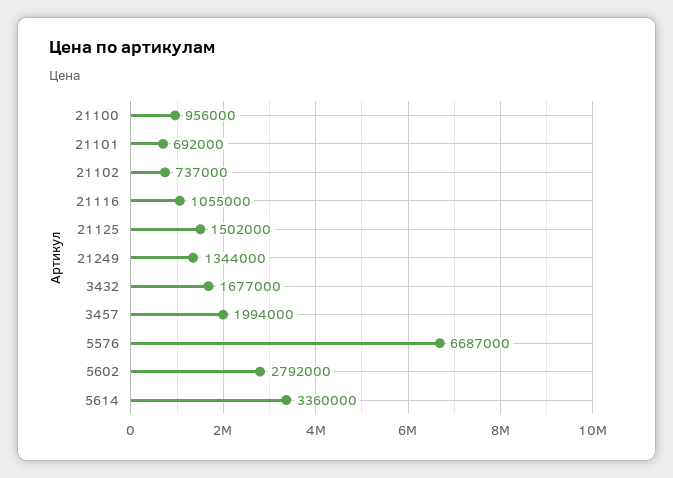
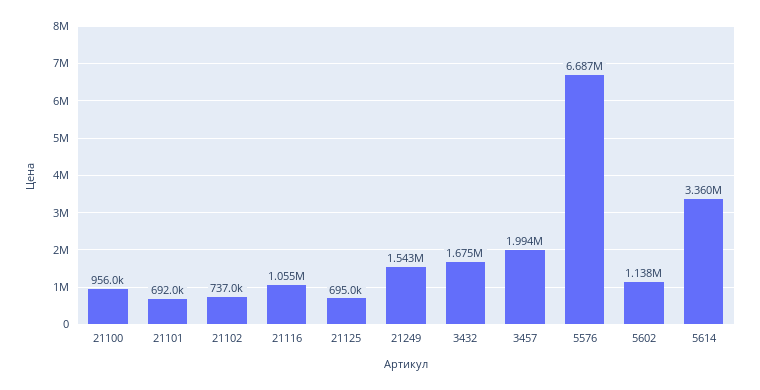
  {
    "21100": 956000,
    "21101": 692000,
    "21102": 737000,
    "21116": 1055000,
-   "21125": 1502000,
+   "21125": 695000,
-   "21249": 1344000,
+   "21249": 1543000,
-   "3432": 1677000,
+   "3432": 1675000,
    "3457": 1994000,
    "5576": 6687000,
-   "5602": 2792000,
+   "5602": 1138000,
    "5614": 3360000
  }

